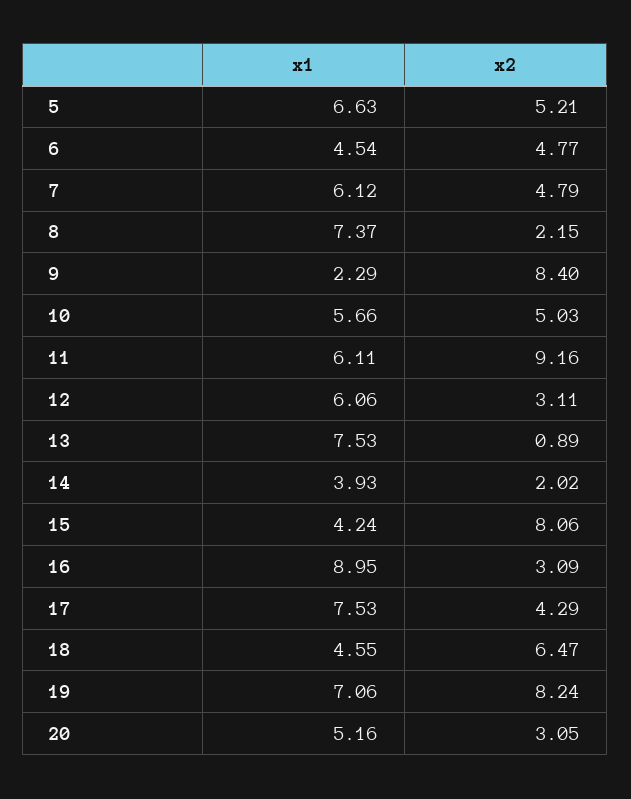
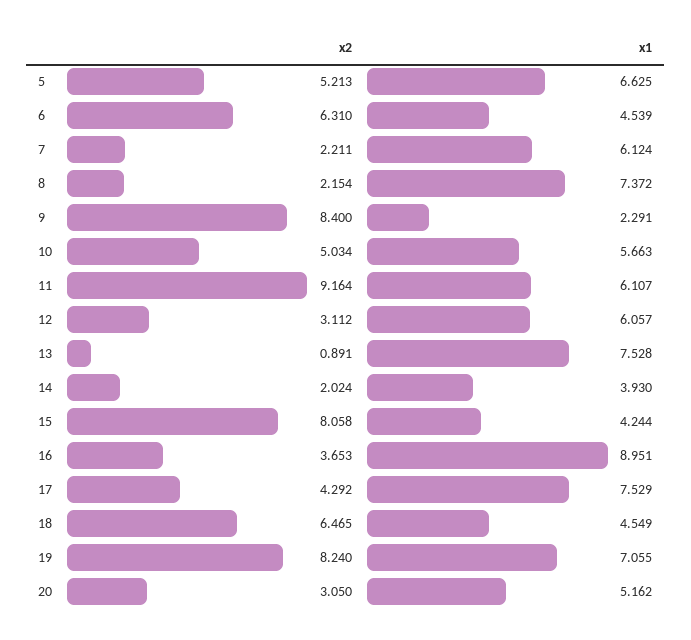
  {
    "x1": {
      "5": 6.625,
      "6": 4.539,
      "7": 6.124,
      "8": 7.372,
      "9": 2.291,
      "10": 5.663,
      "11": 6.107,
      "12": 6.057,
      "13": 7.528,
      "14": 3.93,
      "15": 4.244,
      "16": 8.951,
      "17": 7.529,
      "18": 4.549,
      "19": 7.055,
      "20": 5.162
    },
    "x2": {
      "5": 5.213,
-     "6": 4.77,
+     "6": 6.31,
-     "7": 4.79,
+     "7": 2.211,
      "8": 2.154,
      "9": 8.4,
      "10": 5.034,
      "11": 9.164,
      "12": 3.112,
      "13": 0.891,
      "14": 2.024,
      "15": 8.058,
-     "16": 3.09,
+     "16": 3.653,
      "17": 4.292,
      "18": 6.465,
      "19": 8.24,
      "20": 3.05
    }
  }

